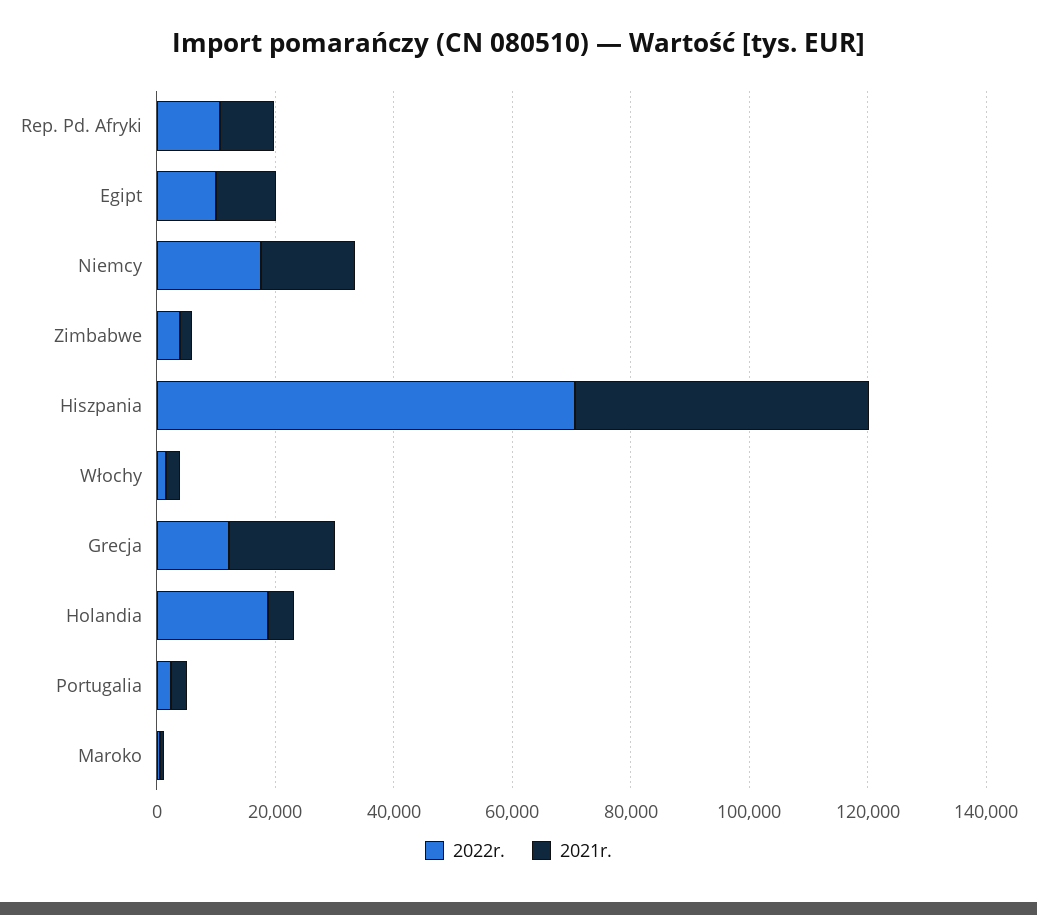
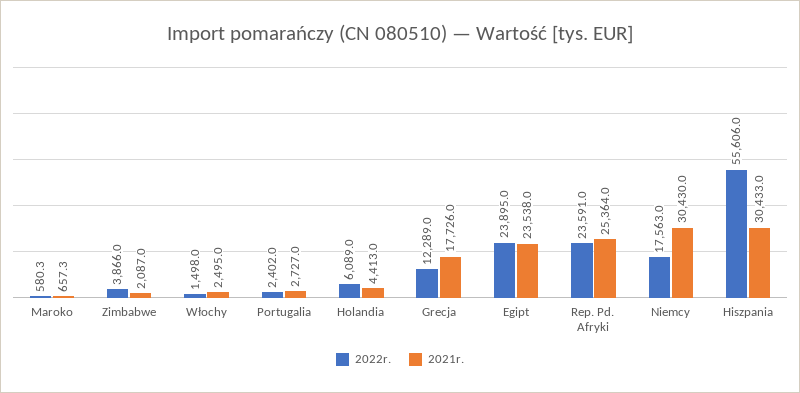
  {
    "2022r.": {
-     "Rep. Pd. Afryki": 10000,
+     "Rep. Pd. Afryki": 23591,
-     "Egipt": 10000,
+     "Egipt": 23895,
      "Niemcy": 17563,
      "Zimbabwe": 3866,
-     "Hiszpania": 70000,
+     "Hiszpania": 55606,
      "Włochy": 1498,
      "Grecja": 12289,
-     "Holandia": 20000,
+     "Holandia": 6089,
      "Portugalia": 2402,
      "Maroko": 580.3
    },
    "2021r.": {
-     "Rep. Pd. Afryki": 10000,
+     "Rep. Pd. Afryki": 25364,
-     "Egipt": 10000,
+     "Egipt": 23538,
-     "Niemcy": 15000,
+     "Niemcy": 30430,
      "Zimbabwe": 2087,
-     "Hiszpania": 50000,
+     "Hiszpania": 30433,
      "Włochy": 2495,
      "Grecja": 17726,
      "Holandia": 4413,
      "Portugalia": 2727,
      "Maroko": 657.3
    }
  }

